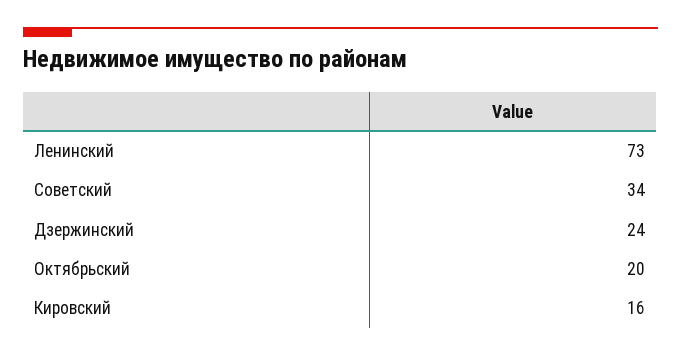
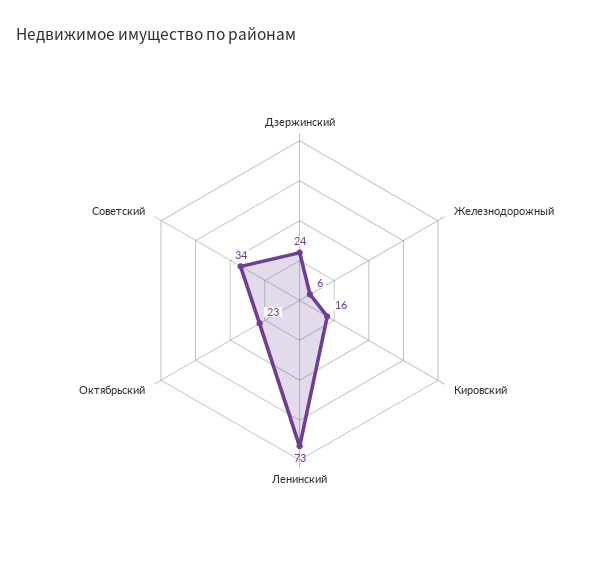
  {
    "Ленинский": 73,
    "Советский": 34,
    "Дзержинский": 24,
-   "Октябрьский": 20,
+   "Октябрьский": 23,
-   "Кировский": 16
+   "Кировский": 16,
+   "Железнодорожный": 6
  }

